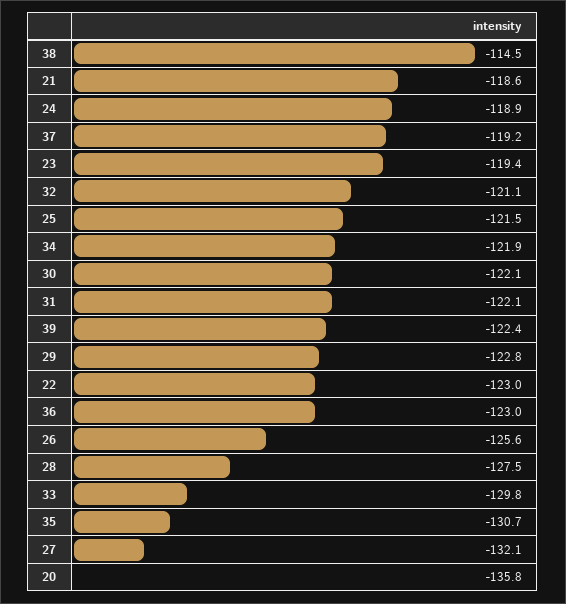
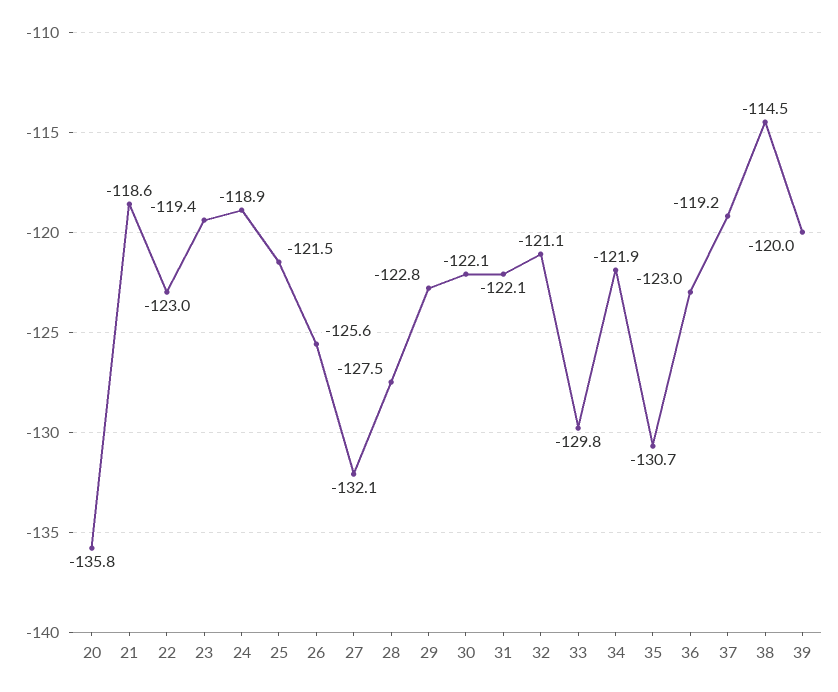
  {
    "38": -114.5,
    "21": -118.6,
    "24": -118.9,
    "37": -119.2,
    "23": -119.4,
    "32": -121.1,
    "25": -121.5,
    "34": -121.9,
    "30": -122.1,
    "31": -122.1,
-   "39": -122.4,
+   "39": -120,
    "29": -122.8,
    "22": -123,
    "36": -123,
    "26": -125.6,
    "28": -127.5,
    "33": -129.8,
    "35": -130.7,
    "27": -132.1,
    "20": -135.8
  }

